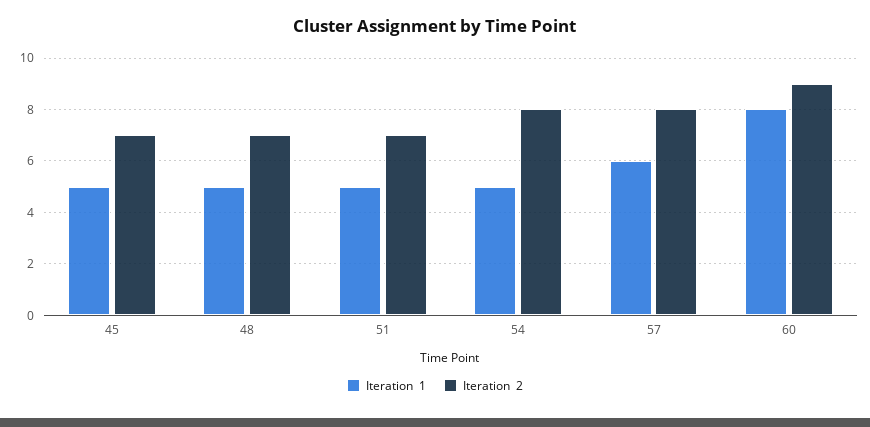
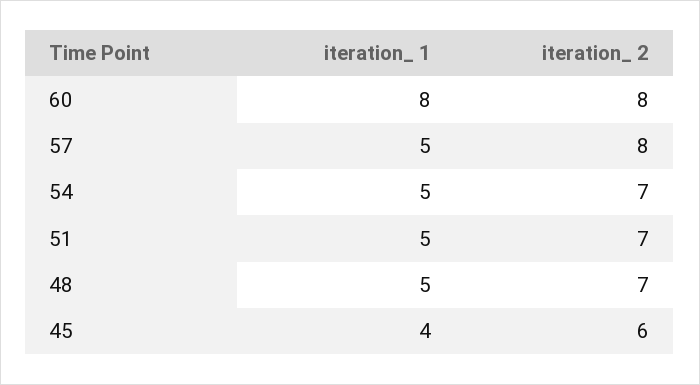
  {
    "Iteration  1": {
-     "45": 5,
+     "45": 4,
      "48": 5,
      "51": 5,
      "54": 5,
-     "57": 6,
+     "57": 5,
      "60": 8
    },
    "Iteration  2": {
-     "45": 7,
+     "45": 6,
      "48": 7,
      "51": 7,
-     "54": 8,
+     "54": 7,
      "57": 8,
-     "60": 9
+     "60": 8
    }
  }

